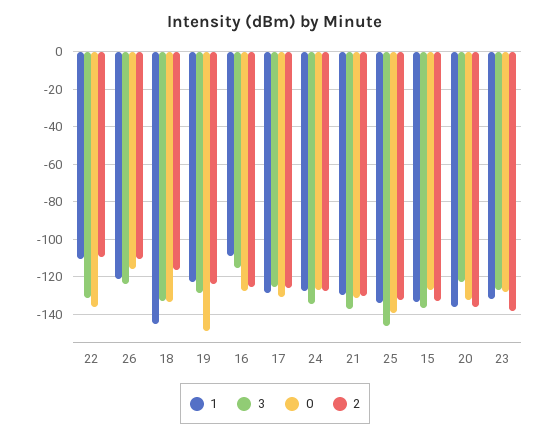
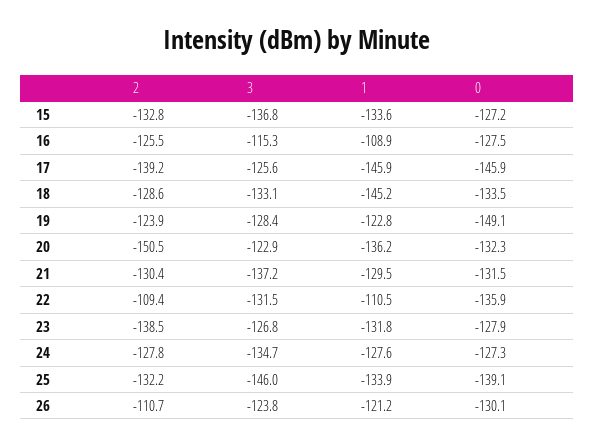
  {
    "1": {
      "22": -110.5,
      "26": -121.2,
      "18": -145.2,
      "19": -122.8,
      "16": -108.9,
-     "17": -130,
+     "17": -145.9,
      "24": -127.6,
      "21": -129.5,
      "25": -133.9,
      "15": -133.6,
      "20": -136.2,
      "23": -131.8
    },
    "3": {
      "22": -131.5,
      "26": -123.8,
      "18": -133.1,
      "19": -128.4,
      "16": -115.3,
      "17": -125.6,
      "24": -134.7,
      "21": -137.2,
      "25": -146,
      "15": -136.8,
      "20": -122.9,
      "23": -126.8
    },
    "0": {
      "22": -135.9,
-     "26": -115,
+     "26": -130.1,
      "18": -133.5,
      "19": -149.1,
      "16": -127.5,
-     "17": -130,
+     "17": -145.9,
      "24": -127.3,
      "21": -131.5,
      "25": -139.1,
      "15": -127.2,
      "20": -132.3,
      "23": -127.9
    },
    "2": {
      "22": -109.4,
      "26": -110.7,
-     "18": -115,
+     "18": -128.6,
      "19": -123.9,
      "16": -125.5,
-     "17": -125,
+     "17": -139.2,
      "24": -127.8,
      "21": -130.4,
      "25": -132.2,
      "15": -132.8,
-     "20": -135,
+     "20": -150.5,
      "23": -138.5
    }
  }

